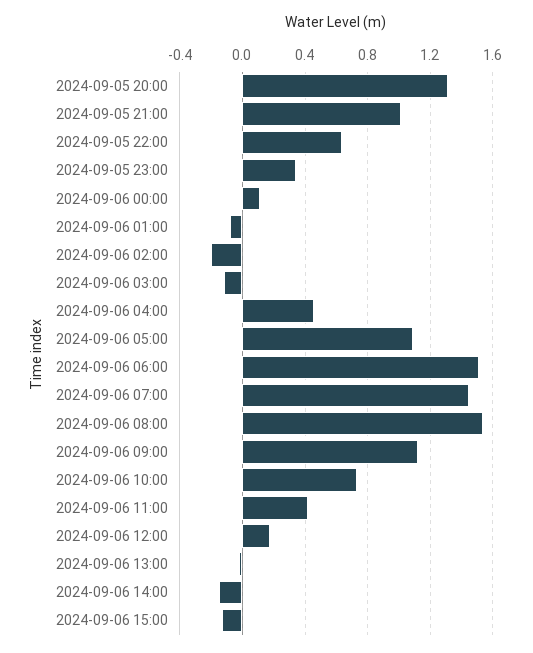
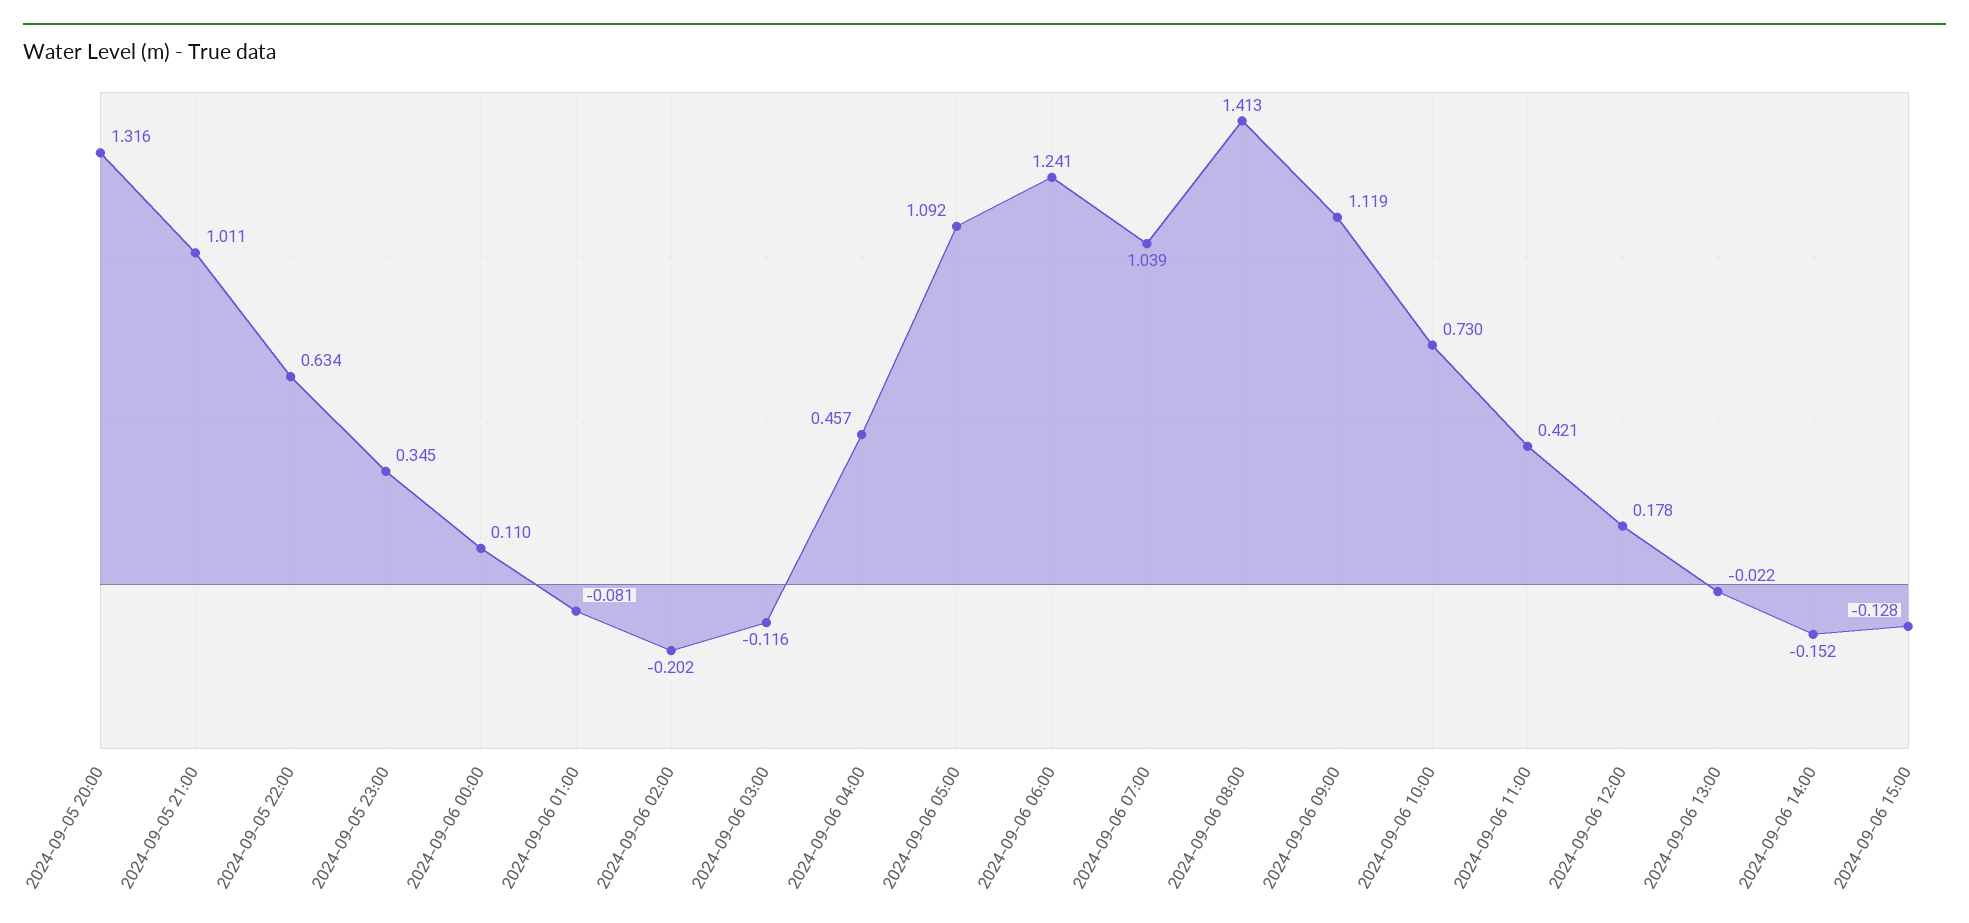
  {
    "2024-09-05 20:00": 1.316,
    "2024-09-05 21:00": 1.011,
    "2024-09-05 22:00": 0.634,
    "2024-09-05 23:00": 0.345,
    "2024-09-06 00:00": 0.11,
    "2024-09-06 01:00": -0.081,
    "2024-09-06 02:00": -0.202,
    "2024-09-06 03:00": -0.116,
    "2024-09-06 04:00": 0.457,
    "2024-09-06 05:00": 1.092,
-   "2024-09-06 06:00": 1.5,
+   "2024-09-06 06:00": 1.241,
-   "2024-09-06 07:00": 1.45,
+   "2024-09-06 07:00": 1.039,
-   "2024-09-06 08:00": 1.55,
+   "2024-09-06 08:00": 1.413,
    "2024-09-06 09:00": 1.119,
    "2024-09-06 10:00": 0.73,
    "2024-09-06 11:00": 0.421,
    "2024-09-06 12:00": 0.178,
    "2024-09-06 13:00": -0.022,
    "2024-09-06 14:00": -0.152,
    "2024-09-06 15:00": -0.128
  }

